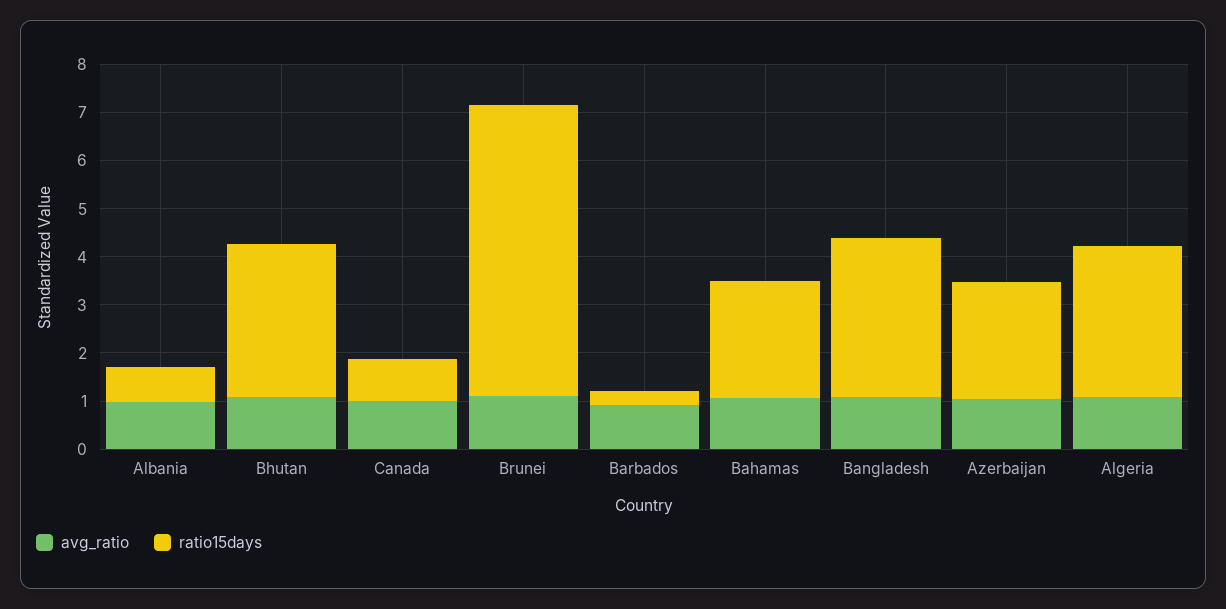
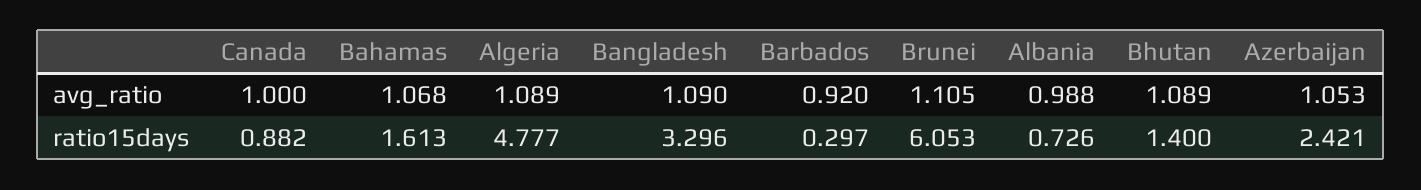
  {
    "avg_ratio": {
      "Albania": 0.988,
      "Bhutan": 1.089,
      "Canada": 1,
      "Brunei": 1.105,
      "Barbados": 0.92,
      "Bahamas": 1.068,
      "Bangladesh": 1.09,
      "Azerbaijan": 1.053,
      "Algeria": 1.089
    },
    "ratio15days": {
      "Albania": 0.726,
-     "Bhutan": 3.2,
+     "Bhutan": 1.4,
      "Canada": 0.882,
      "Brunei": 6.053,
      "Barbados": 0.297,
-     "Bahamas": 2.4,
+     "Bahamas": 1.613,
      "Bangladesh": 3.296,
      "Azerbaijan": 2.421,
-     "Algeria": 3.2
+     "Algeria": 4.777
    }
  }

